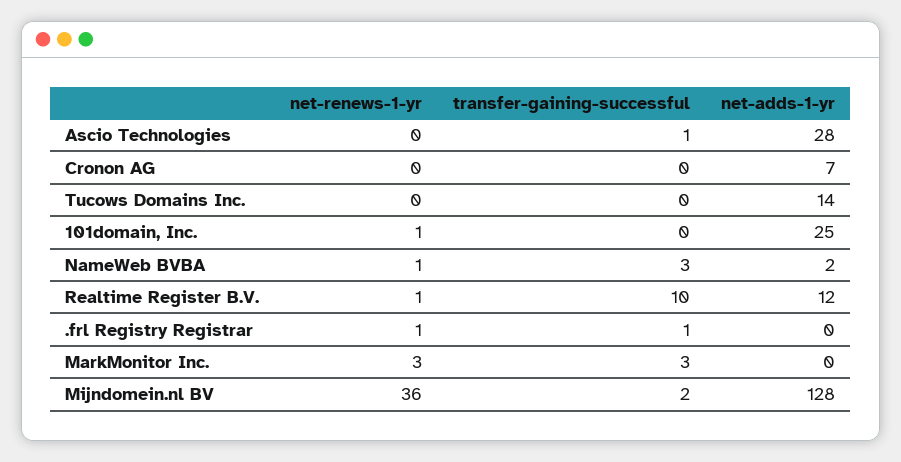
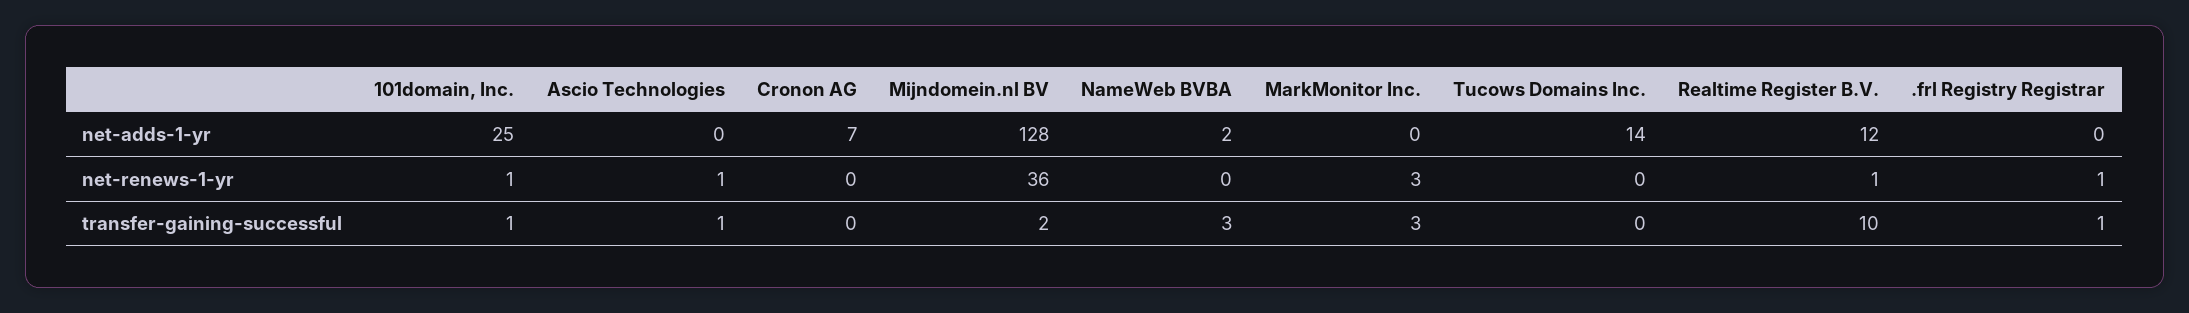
  {
    "net-renews-1-yr": {
-     "Ascio Technologies": 0,
+     "Ascio Technologies": 1,
      "Cronon AG": 0,
      "Tucows Domains Inc.": 0,
      "101domain, Inc.": 1,
-     "NameWeb BVBA": 1,
+     "NameWeb BVBA": 0,
      "Realtime Register B.V.": 1,
      ".frl Registry Registrar": 1,
      "MarkMonitor Inc.": 3,
      "Mijndomein.nl BV": 36
    },
    "transfer-gaining-successful": {
      "Ascio Technologies": 1,
      "Cronon AG": 0,
      "Tucows Domains Inc.": 0,
-     "101domain, Inc.": 0,
+     "101domain, Inc.": 1,
      "NameWeb BVBA": 3,
      "Realtime Register B.V.": 10,
      ".frl Registry Registrar": 1,
      "MarkMonitor Inc.": 3,
      "Mijndomein.nl BV": 2
    },
    "net-adds-1-yr": {
-     "Ascio Technologies": 28,
+     "Ascio Technologies": 0,
      "Cronon AG": 7,
      "Tucows Domains Inc.": 14,
      "101domain, Inc.": 25,
      "NameWeb BVBA": 2,
      "Realtime Register B.V.": 12,
      ".frl Registry Registrar": 0,
      "MarkMonitor Inc.": 0,
      "Mijndomein.nl BV": 128
    }
  }

